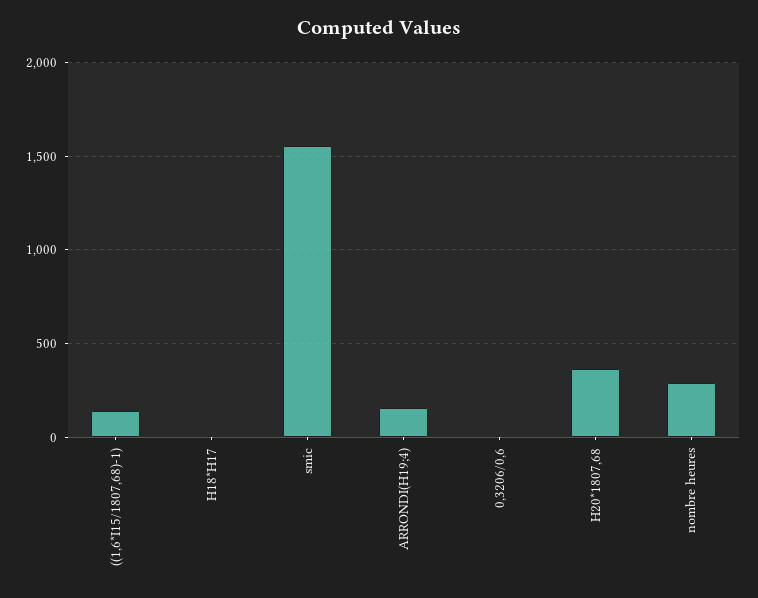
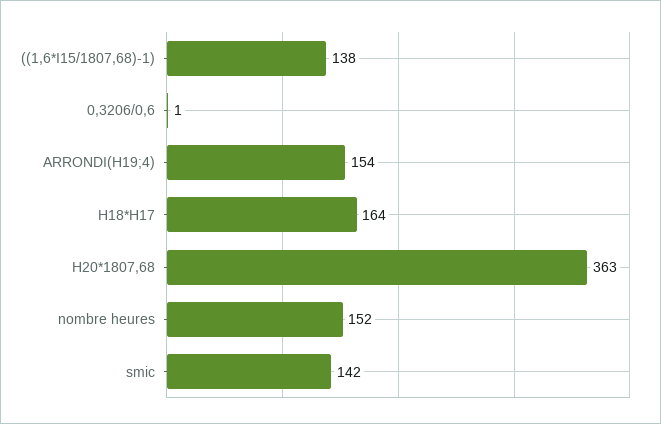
  {
    "((1,6*I15/1807,68)-1)": 138,
-   "H18*H17": 0,
+   "H18*H17": 164,
-   "smic": 1550,
+   "smic": 142,
    "ARRONDI(H19;4)": 154,
    "0,3206/0,6": 1,
    "H20*1807,68": 363,
-   "nombre heures": 300
+   "nombre heures": 152
  }

